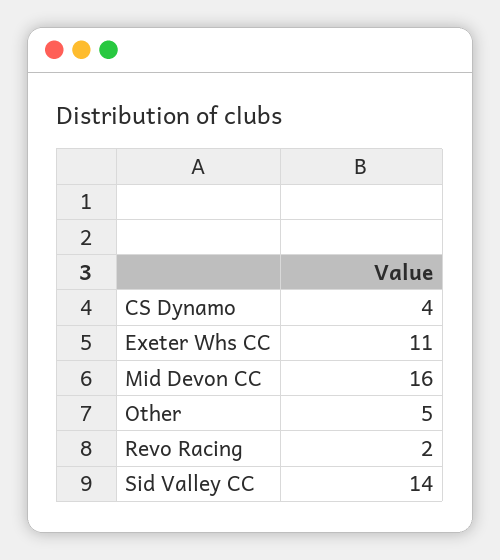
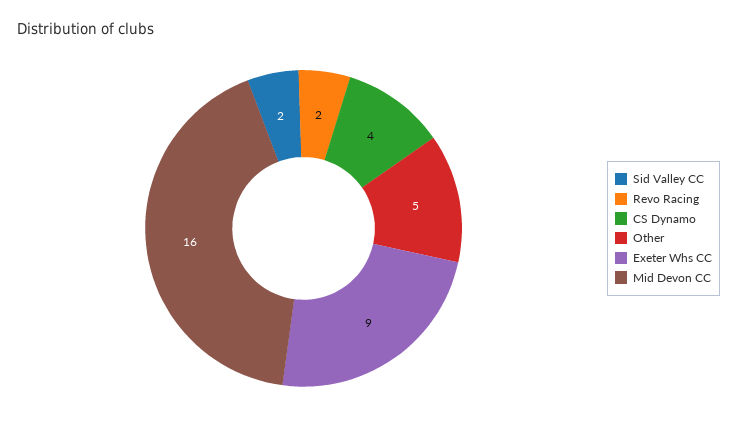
  {
    "CS Dynamo": 4,
-   "Exeter Whs CC": 11,
+   "Exeter Whs CC": 9,
    "Mid Devon CC": 16,
    "Other": 5,
    "Revo Racing": 2,
-   "Sid Valley CC": 14
+   "Sid Valley CC": 2
  }

